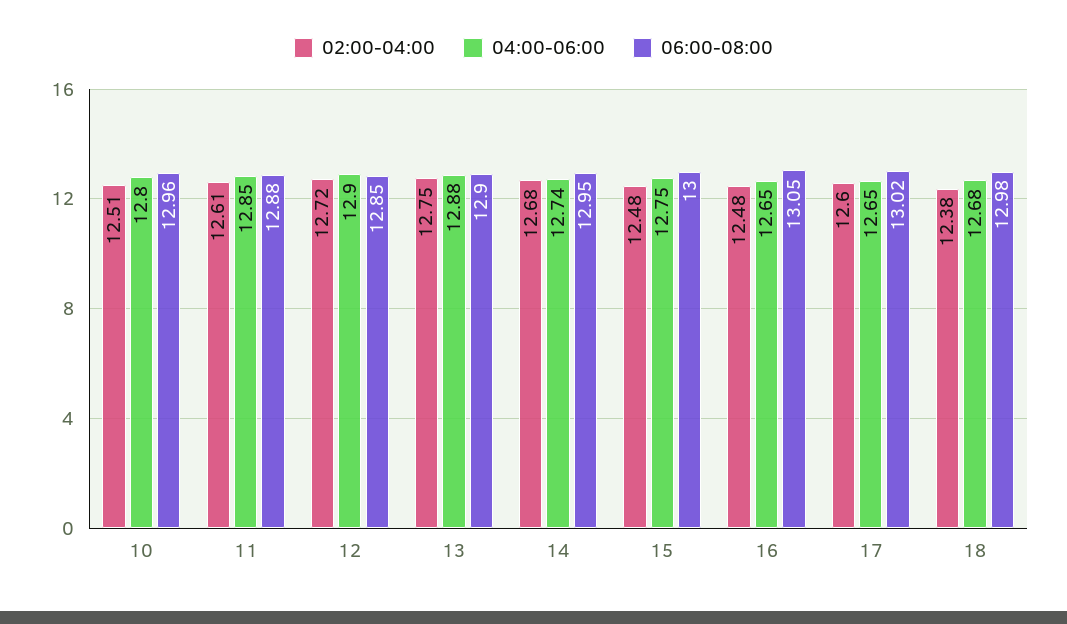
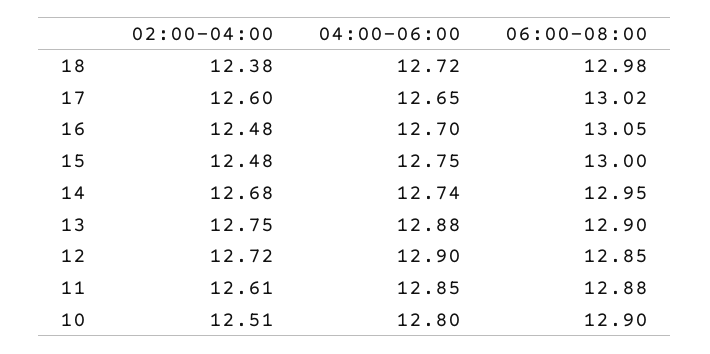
  {
    "02:00-04:00": {
      "10": 12.51,
      "11": 12.61,
      "12": 12.72,
      "13": 12.75,
      "14": 12.68,
      "15": 12.48,
      "16": 12.48,
      "17": 12.6,
      "18": 12.38
    },
    "04:00-06:00": {
      "10": 12.8,
      "11": 12.85,
      "12": 12.9,
      "13": 12.88,
      "14": 12.74,
      "15": 12.75,
-     "16": 12.65,
+     "16": 12.7,
      "17": 12.65,
-     "18": 12.68
+     "18": 12.72
    },
    "06:00-08:00": {
-     "10": 12.96,
+     "10": 12.9,
      "11": 12.88,
      "12": 12.85,
      "13": 12.9,
      "14": 12.95,
      "15": 13,
      "16": 13.05,
      "17": 13.02,
      "18": 12.98
    }
  }

